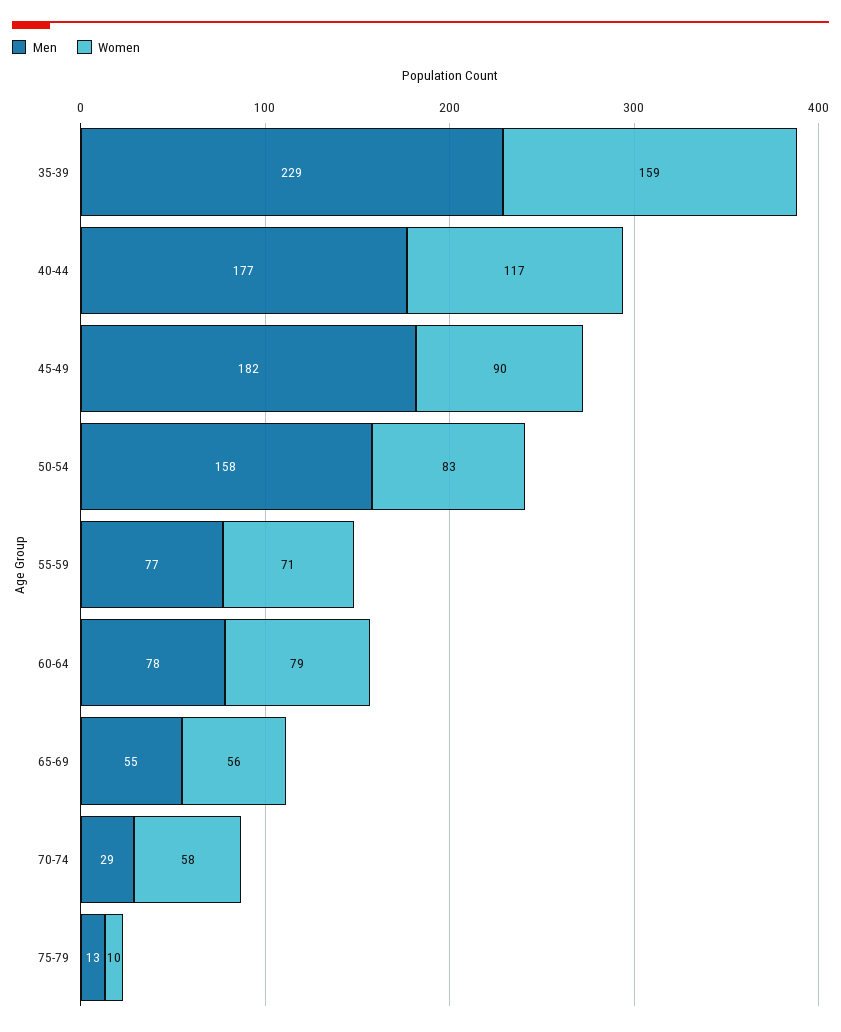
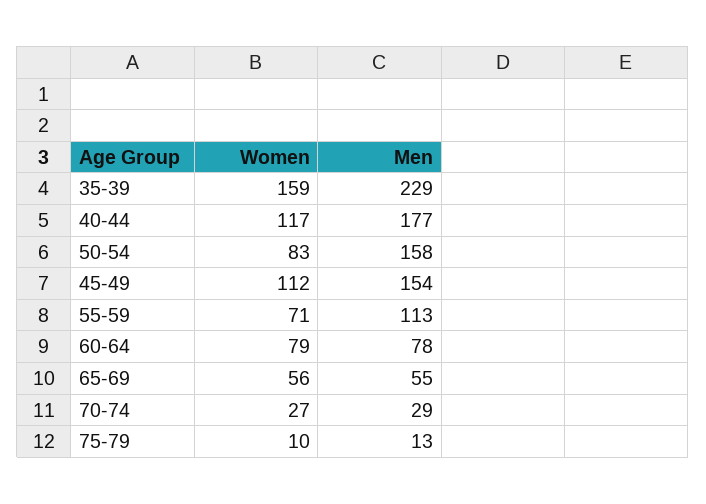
  {
    "Men": {
      "35-39": 229,
      "40-44": 177,
-     "45-49": 182,
+     "45-49": 154,
      "50-54": 158,
-     "55-59": 77,
+     "55-59": 113,
      "60-64": 78,
      "65-69": 55,
      "70-74": 29,
      "75-79": 13
    },
    "Women": {
      "35-39": 159,
      "40-44": 117,
-     "45-49": 90,
+     "45-49": 112,
      "50-54": 83,
      "55-59": 71,
      "60-64": 79,
      "65-69": 56,
-     "70-74": 58,
+     "70-74": 27,
      "75-79": 10
    }
  }

